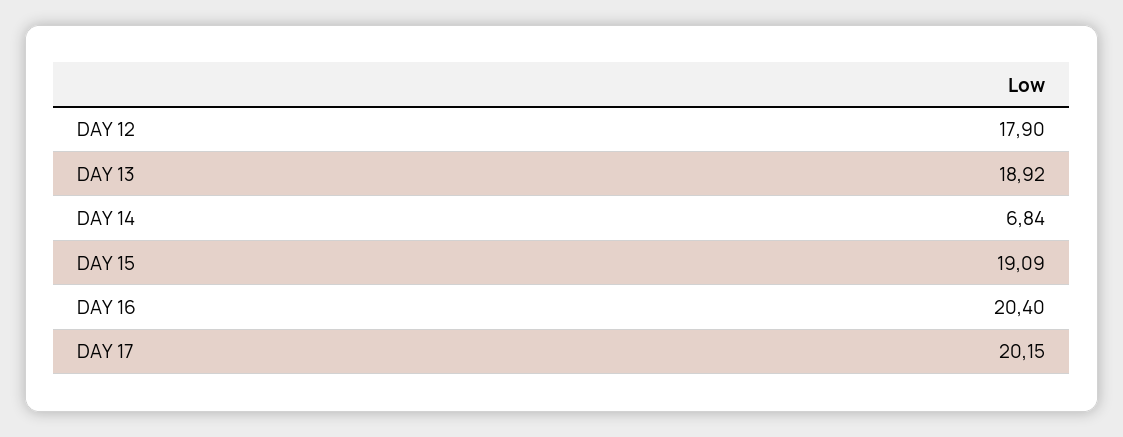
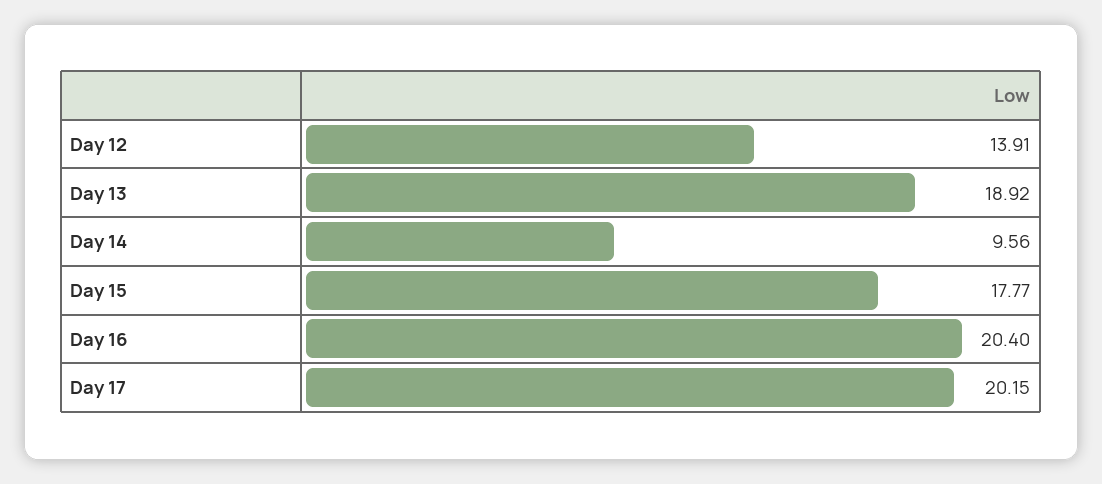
  {
-   "DAY 12": 17.9,
+   "DAY 12": 13.91,
    "DAY 13": 18.92,
-   "DAY 14": 6.84,
+   "DAY 14": 9.56,
-   "DAY 15": 19.09,
+   "DAY 15": 17.77,
    "DAY 16": 20.4,
    "DAY 17": 20.15
  }

